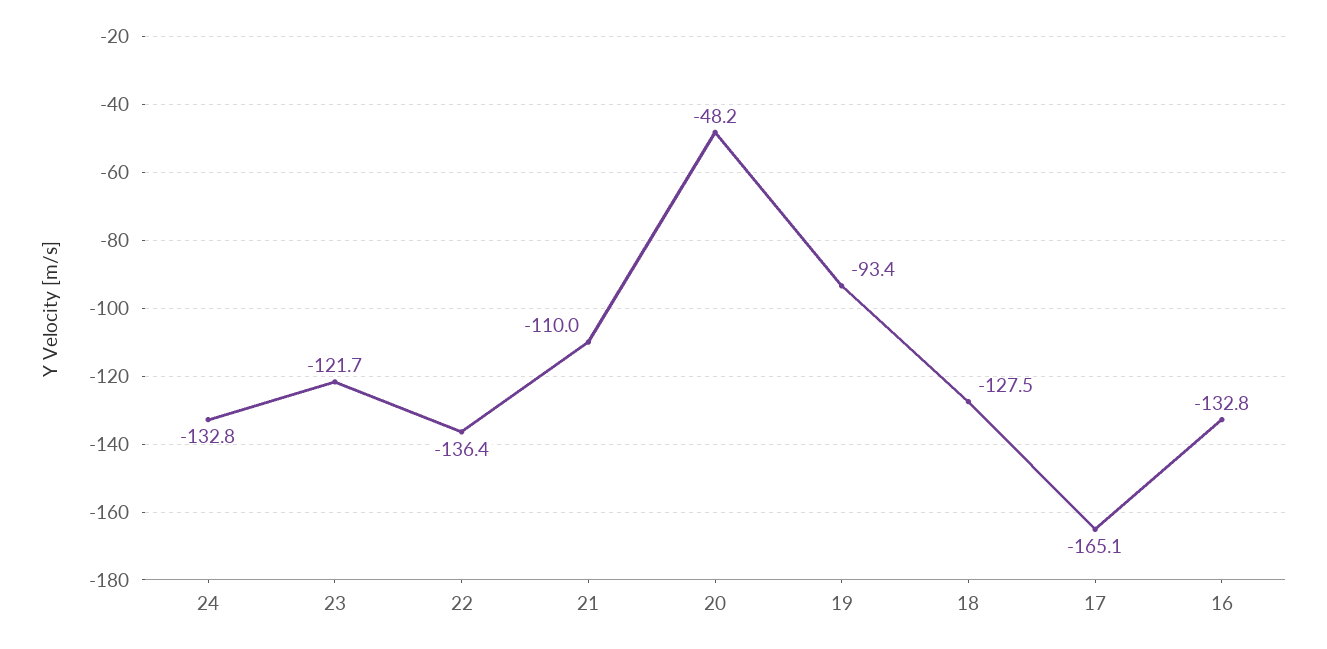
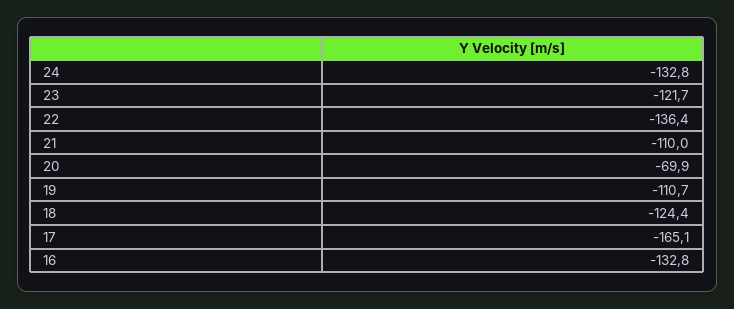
  {
    "24": -132.8,
    "23": -121.7,
    "22": -136.4,
    "21": -110,
-   "20": -48.2,
+   "20": -69.9,
-   "19": -93.4,
+   "19": -110.7,
-   "18": -127.5,
+   "18": -124.4,
    "17": -165.1,
    "16": -132.8
  }

